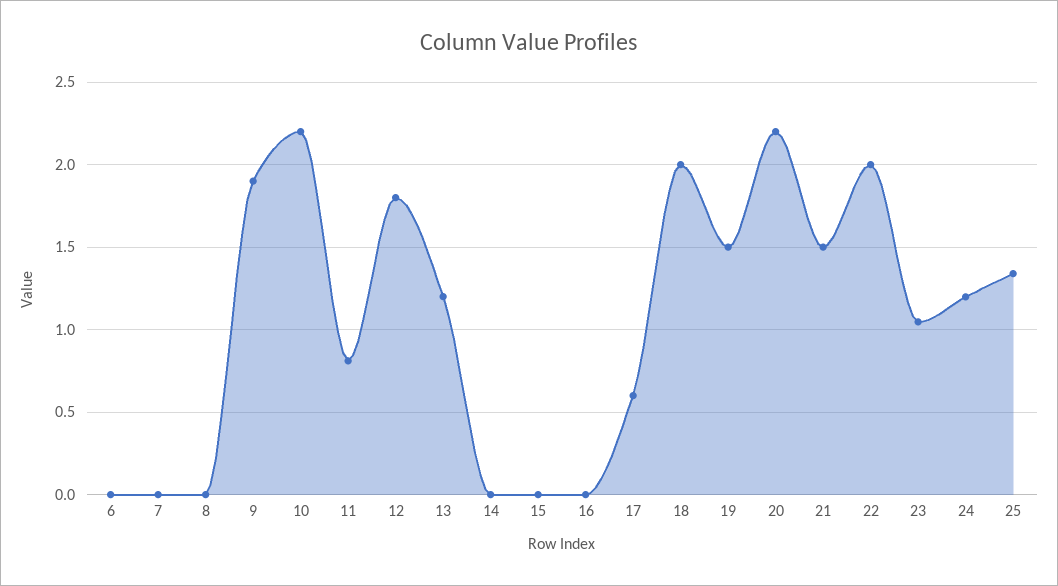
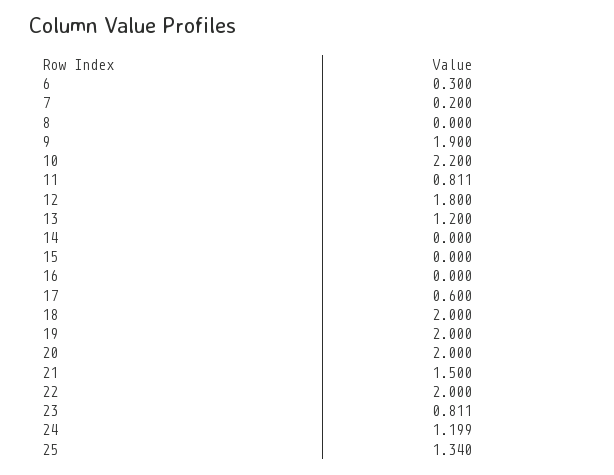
  {
-   "6": 0,
+   "6": 0.3,
-   "7": 0,
+   "7": 0.2,
    "8": 0,
    "9": 1.9,
    "10": 2.2,
    "11": 0.811,
    "12": 1.8,
    "13": 1.2,
    "14": 0,
    "15": 0,
    "16": 0,
    "17": 0.6,
    "18": 2,
-   "19": 1.5,
+   "19": 2,
-   "20": 2.2,
+   "20": 2,
    "21": 1.5,
    "22": 2,
-   "23": 1.05,
+   "23": 0.811,
    "24": 1.199,
    "25": 1.34
  }

